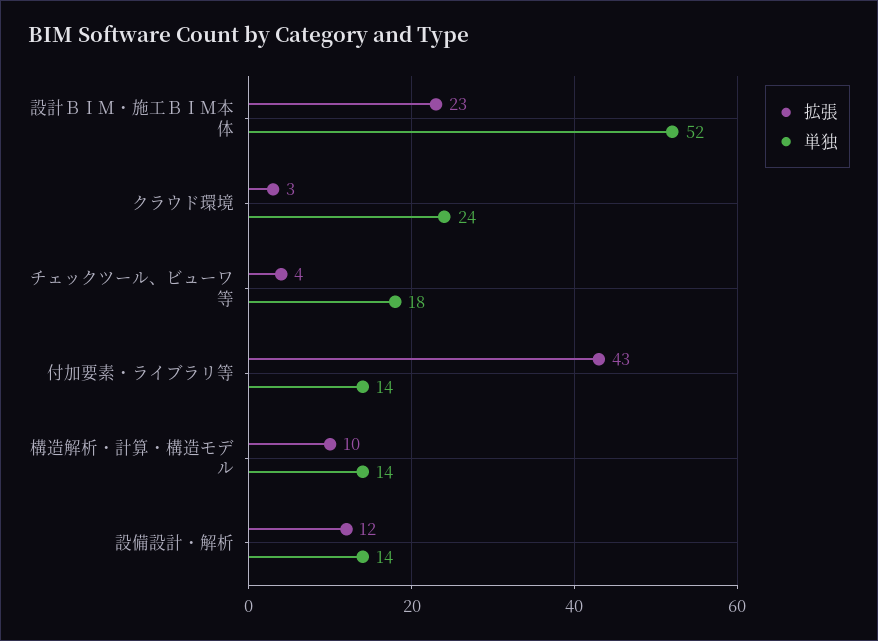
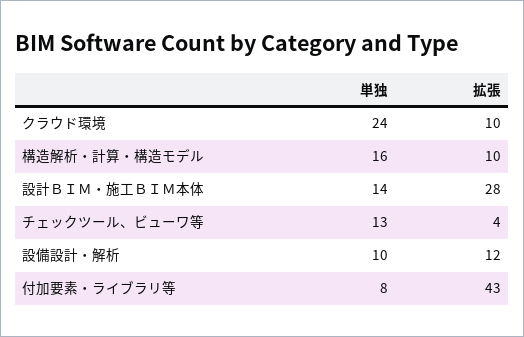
  {
    "拡張": {
-     "設計ＢＩＭ・施工ＢＩＭ本体": 23,
+     "設計ＢＩＭ・施工ＢＩＭ本体": 28,
-     "クラウド環境": 3,
+     "クラウド環境": 10,
      "チェックツール、ビューワ等": 4,
      "付加要素・ライブラリ等": 43,
      "構造解析・計算・構造モデル": 10,
      "設備設計・解析": 12
    },
    "単独": {
-     "設計ＢＩＭ・施工ＢＩＭ本体": 52,
+     "設計ＢＩＭ・施工ＢＩＭ本体": 14,
      "クラウド環境": 24,
-     "チェックツール、ビューワ等": 18,
+     "チェックツール、ビューワ等": 13,
-     "付加要素・ライブラリ等": 14,
+     "付加要素・ライブラリ等": 8,
-     "構造解析・計算・構造モデル": 14,
+     "構造解析・計算・構造モデル": 16,
-     "設備設計・解析": 14
+     "設備設計・解析": 10
    }
  }

